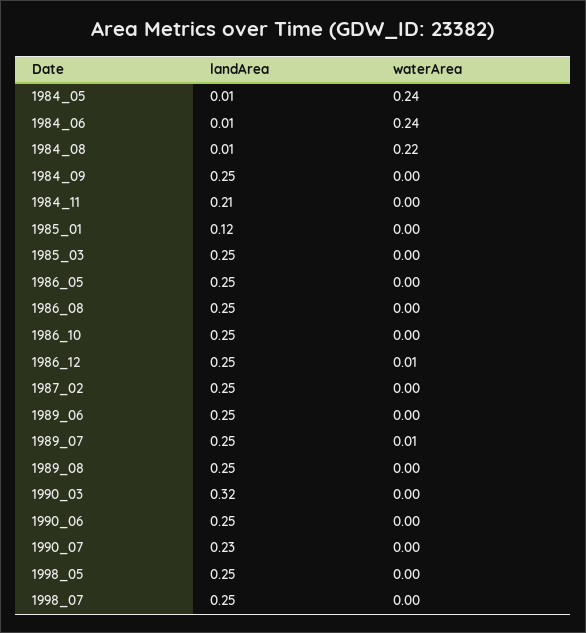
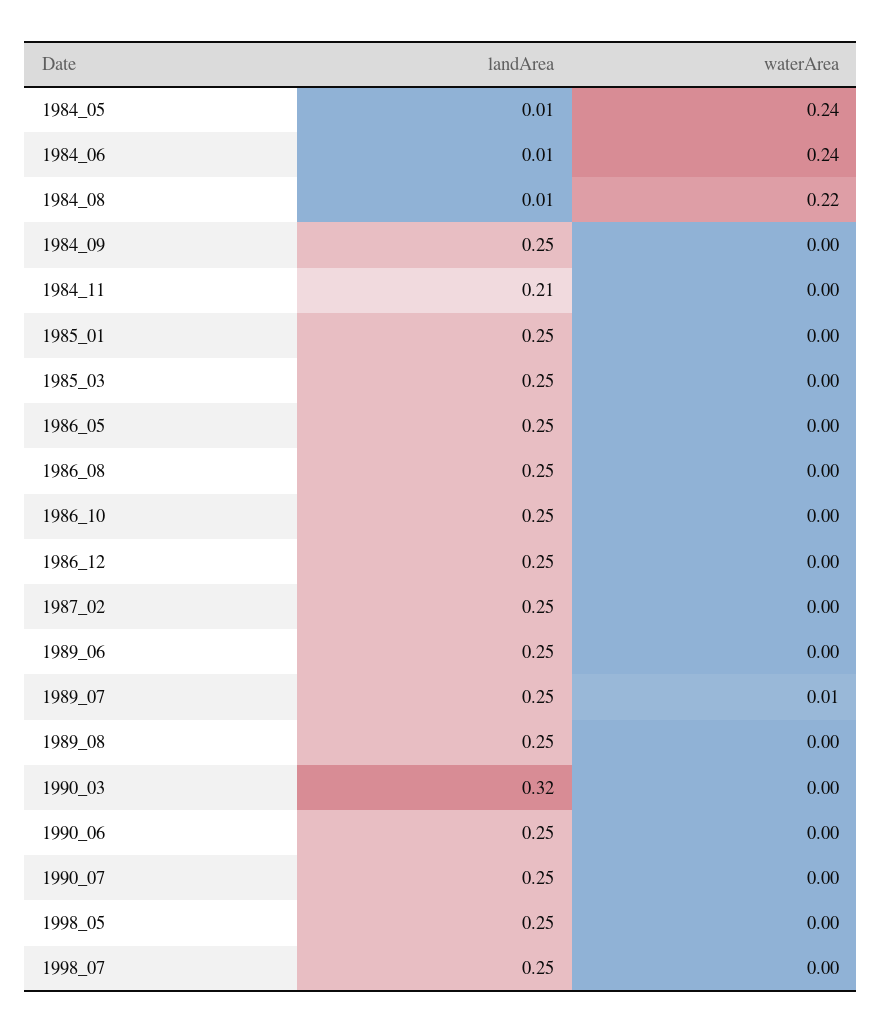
  {
    "landArea": {
      "1984_05": 0.01,
      "1984_06": 0.01,
      "1984_08": 0.01,
      "1984_09": 0.25,
      "1984_11": 0.21,
-     "1985_01": 0.12,
+     "1985_01": 0.25,
      "1985_03": 0.25,
      "1986_05": 0.25,
      "1986_08": 0.25,
      "1986_10": 0.25,
      "1986_12": 0.25,
      "1987_02": 0.25,
      "1989_06": 0.25,
      "1989_07": 0.25,
      "1989_08": 0.25,
      "1990_03": 0.32,
      "1990_06": 0.25,
-     "1990_07": 0.23,
+     "1990_07": 0.25,
      "1998_05": 0.25,
      "1998_07": 0.25
    },
    "waterArea": {
      "1984_05": 0.24,
      "1984_06": 0.24,
      "1984_08": 0.22,
      "1984_09": 0,
      "1984_11": 0,
      "1985_01": 0,
      "1985_03": 0,
      "1986_05": 0,
      "1986_08": 0,
      "1986_10": 0,
-     "1986_12": 0.01,
+     "1986_12": 0,
      "1987_02": 0,
      "1989_06": 0,
      "1989_07": 0.01,
      "1989_08": 0,
      "1990_03": 0,
      "1990_06": 0,
      "1990_07": 0,
      "1998_05": 0,
      "1998_07": 0
    }
  }

